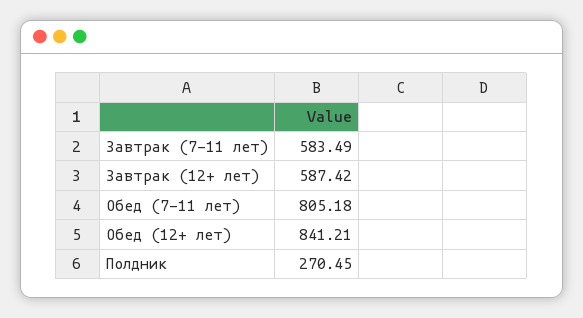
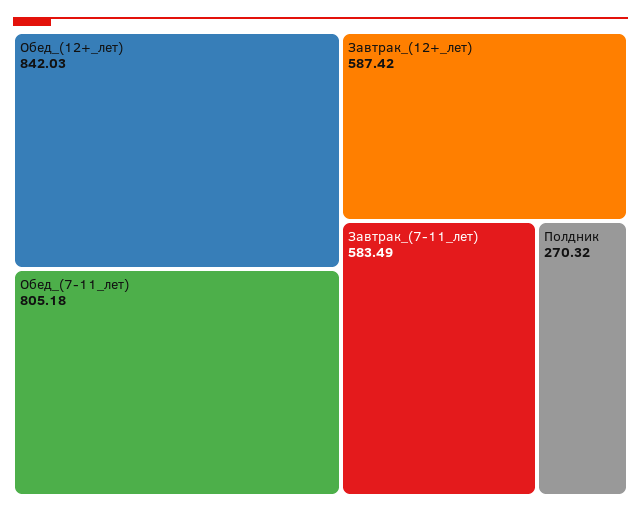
  {
    "Завтрак (7-11 лет)": 583.49,
    "Завтрак (12+ лет)": 587.42,
    "Обед (7-11 лет)": 805.18,
-   "Обед (12+ лет)": 841.21,
+   "Обед (12+ лет)": 842.03,
-   "Полдник": 270.45
+   "Полдник": 270.32
  }

